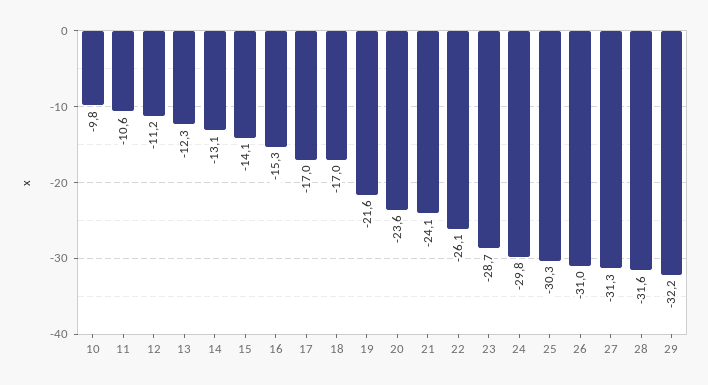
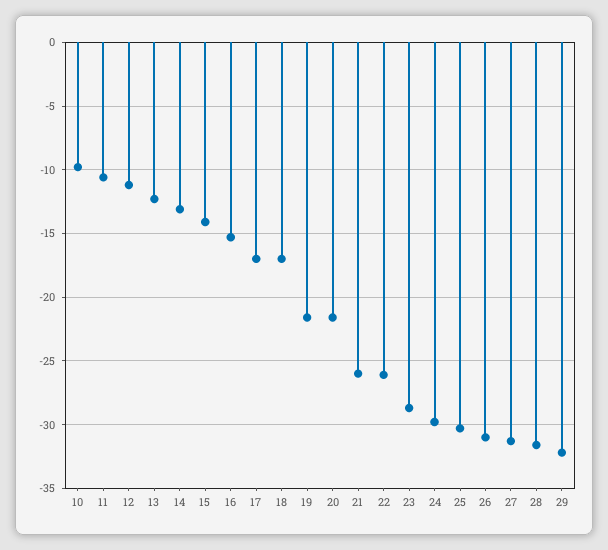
  {
    "10": -9.8,
    "11": -10.6,
    "12": -11.2,
    "13": -12.3,
    "14": -13.1,
    "15": -14.1,
    "16": -15.3,
    "17": -17,
    "18": -17,
    "19": -21.6,
-   "20": -23.6,
+   "20": -21.5,
-   "21": -24.1,
+   "21": -26,
    "22": -26.1,
    "23": -28.7,
    "24": -29.8,
    "25": -30.3,
    "26": -31,
    "27": -31.3,
    "28": -31.6,
    "29": -32.2
  }

